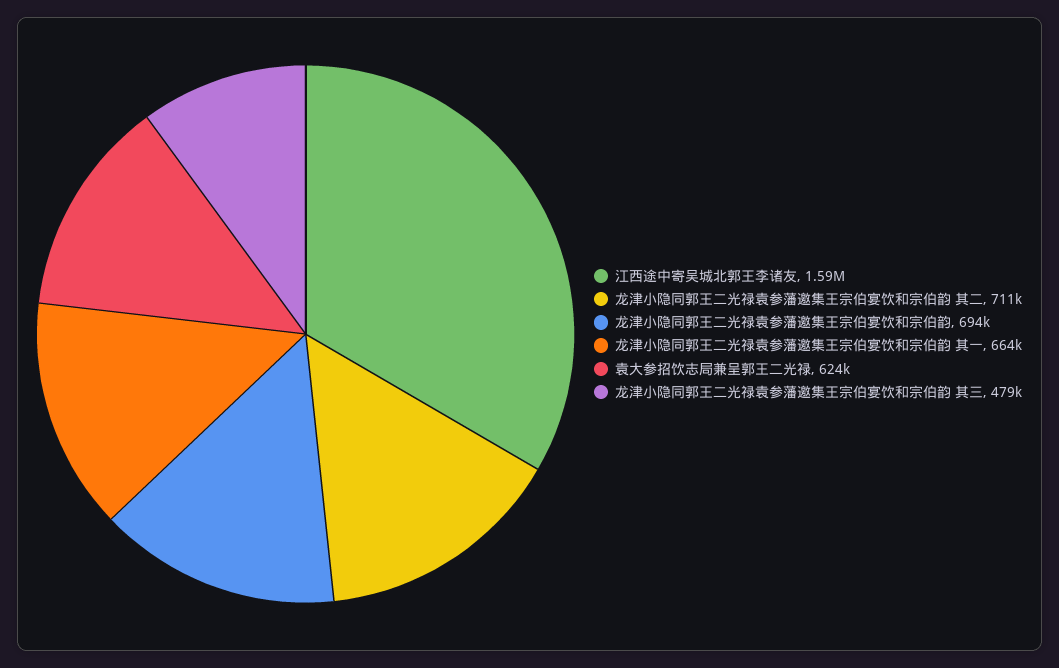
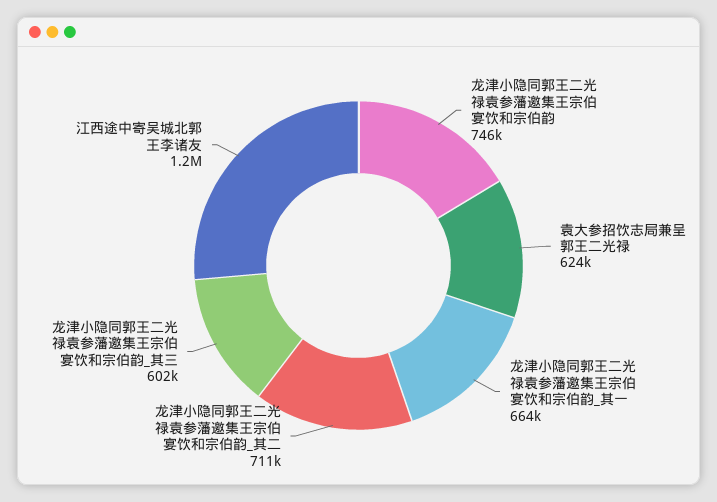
  {
-   "江西途中寄吴城北郭王李诸友": 1590000,
+   "江西途中寄吴城北郭王李诸友": 1200000,
    "龙津小隐同郭王二光禄袁参藩邀集王宗伯宴饮和宗伯韵 其二": 711000,
-   "龙津小隐同郭王二光禄袁参藩邀集王宗伯宴饮和宗伯韵": 694000,
+   "龙津小隐同郭王二光禄袁参藩邀集王宗伯宴饮和宗伯韵": 746000,
    "龙津小隐同郭王二光禄袁参藩邀集王宗伯宴饮和宗伯韵 其一": 664000,
    "袁大参招饮志局兼呈郭王二光禄": 624000,
-   "龙津小隐同郭王二光禄袁参藩邀集王宗伯宴饮和宗伯韵 其三": 479000
+   "龙津小隐同郭王二光禄袁参藩邀集王宗伯宴饮和宗伯韵 其三": 602000
  }

